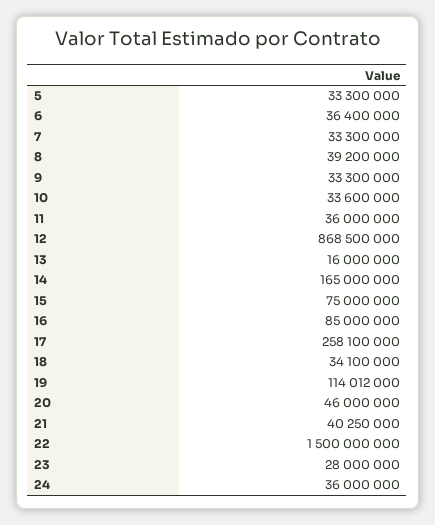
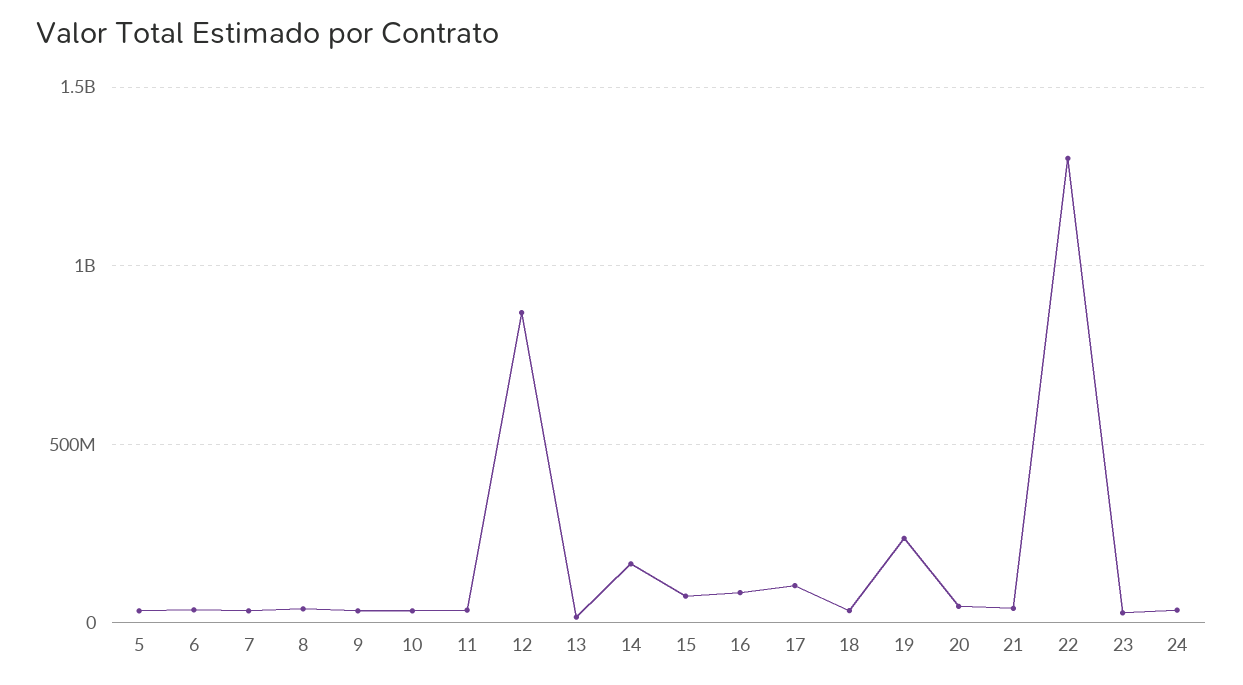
  {
    "5": 33300000,
    "6": 36400000,
    "7": 33300000,
    "8": 39200000,
    "9": 33300000,
    "10": 33600000,
    "11": 36000000,
    "12": 868500000,
    "13": 16000000,
    "14": 165000000,
    "15": 75000000,
    "16": 85000000,
-   "17": 258100000,
+   "17": 100000000,
    "18": 34100000,
-   "19": 114012000,
+   "19": 250000000,
    "20": 46000000,
    "21": 40250000,
-   "22": 1500000000,
+   "22": 1300000000,
    "23": 28000000,
    "24": 36000000
  }

